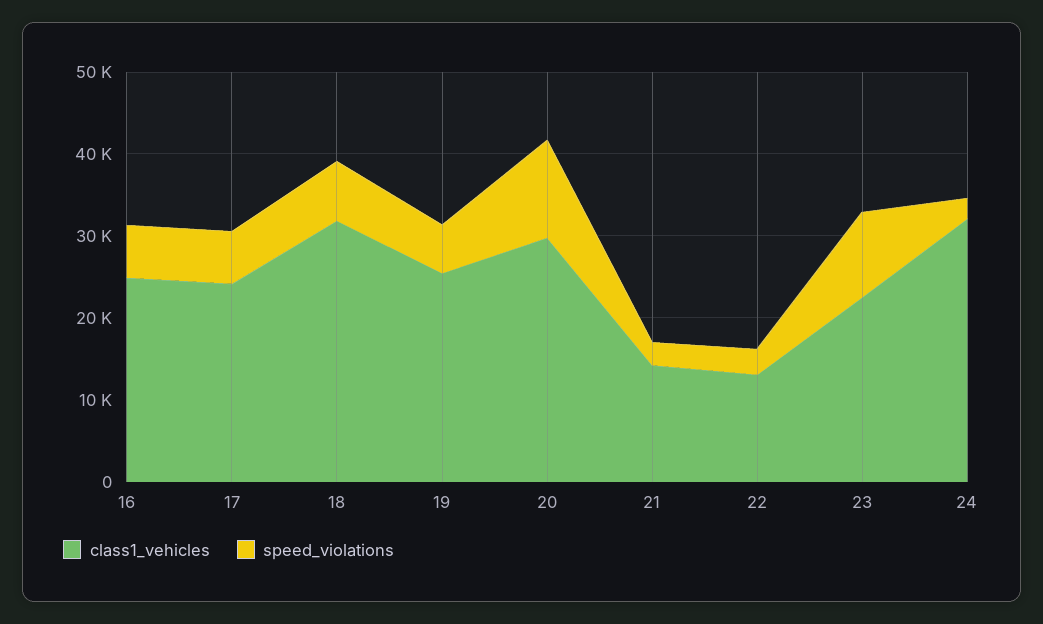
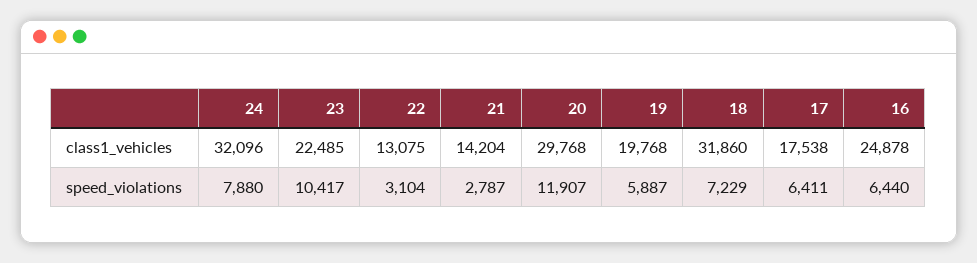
  {
    "class1_vehicles": {
      "16": 24878,
-     "17": 24000,
+     "17": 17538,
      "18": 31860,
-     "19": 26000,
+     "19": 19768,
      "20": 29768,
      "21": 14204,
      "22": 13075,
      "23": 22485,
      "24": 32096
    },
    "speed_violations": {
      "16": 6440,
      "17": 6411,
      "18": 7229,
      "19": 5887,
      "20": 11907,
      "21": 2787,
      "22": 3104,
      "23": 10417,
-     "24": 2000
+     "24": 7880
    }
  }

